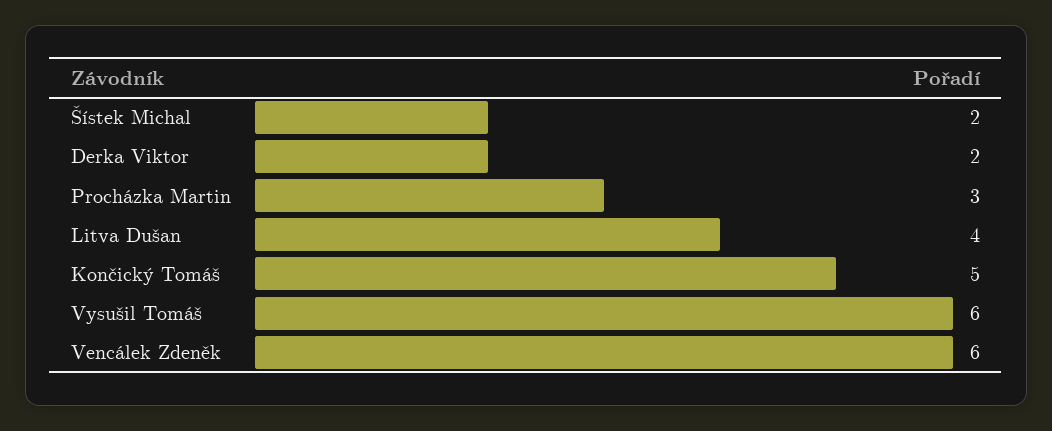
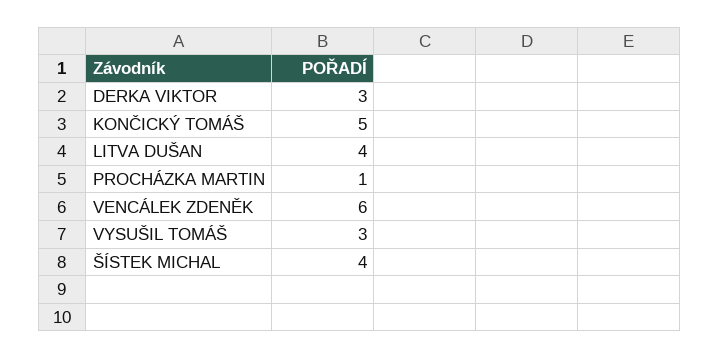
  {
-   "Šístek Michal": 2,
+   "Šístek Michal": 4,
-   "Derka Viktor": 2,
+   "Derka Viktor": 3,
-   "Procházka Martin": 3,
+   "Procházka Martin": 1,
    "Litva Dušan": 4,
    "Končický Tomáš": 5,
-   "Vysušil Tomáš": 6,
+   "Vysušil Tomáš": 3,
    "Vencálek Zdeněk": 6
  }

